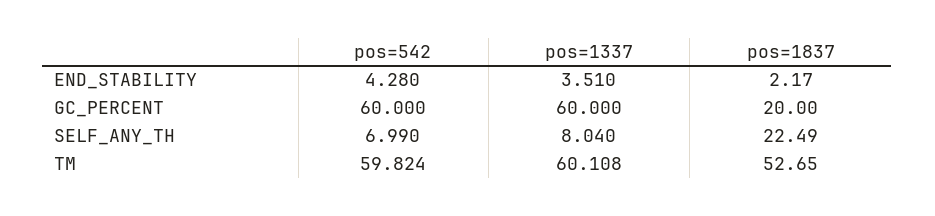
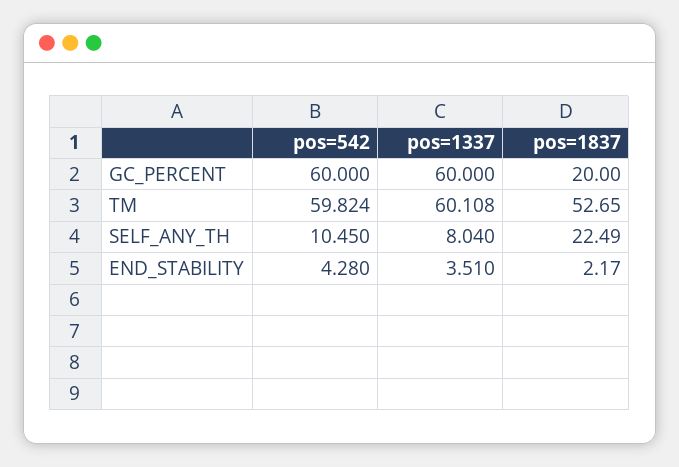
  {
    "pos=542": {
      "END_STABILITY": 4.28,
      "GC_PERCENT": 60,
-     "SELF_ANY_TH": 6.99,
+     "SELF_ANY_TH": 10.45,
      "TM": 59.824
    },
    "pos=1337": {
      "END_STABILITY": 3.51,
      "GC_PERCENT": 60,
      "SELF_ANY_TH": 8.04,
      "TM": 60.108
    },
    "pos=1837": {
      "END_STABILITY": 2.17,
      "GC_PERCENT": 20,
      "SELF_ANY_TH": 22.49,
      "TM": 52.65
    }
  }

